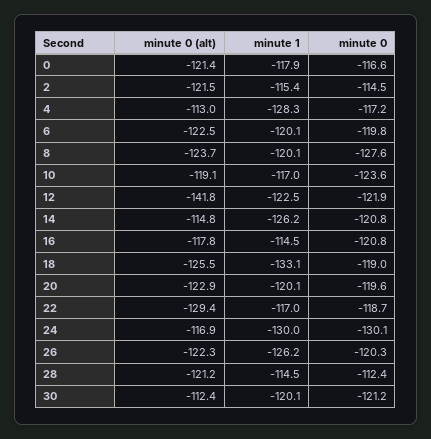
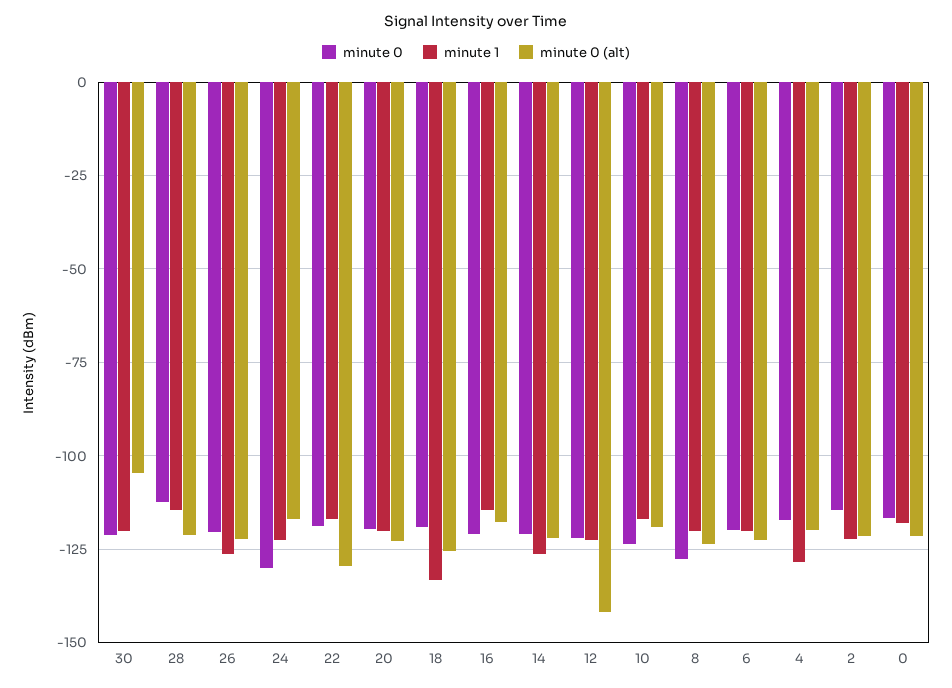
  {
    "minute 0 (alt)": {
      "0": -121.4,
      "2": -121.5,
-     "4": -113,
+     "4": -120,
      "6": -122.5,
      "8": -123.7,
      "10": -119.1,
      "12": -141.8,
-     "14": -114.8,
+     "14": -122.5,
      "16": -117.8,
      "18": -125.5,
      "20": -122.9,
      "22": -129.4,
      "24": -116.9,
      "26": -122.3,
      "28": -121.2,
-     "30": -112.4
+     "30": -105
    },
    "minute 1": {
      "0": -117.9,
-     "2": -115.4,
+     "2": -122.5,
      "4": -128.3,
      "6": -120.1,
      "8": -120.1,
      "10": -117,
      "12": -122.5,
      "14": -126.2,
      "16": -114.5,
      "18": -133.1,
      "20": -120.1,
      "22": -117,
-     "24": -130,
+     "24": -122.5,
      "26": -126.2,
      "28": -114.5,
      "30": -120.1
    },
    "minute 0": {
      "0": -116.6,
      "2": -114.5,
      "4": -117.2,
      "6": -119.8,
      "8": -127.6,
      "10": -123.6,
      "12": -121.9,
      "14": -120.8,
      "16": -120.8,
      "18": -119,
      "20": -119.6,
      "22": -118.7,
      "24": -130.1,
      "26": -120.3,
      "28": -112.4,
      "30": -121.2
    }
  }

